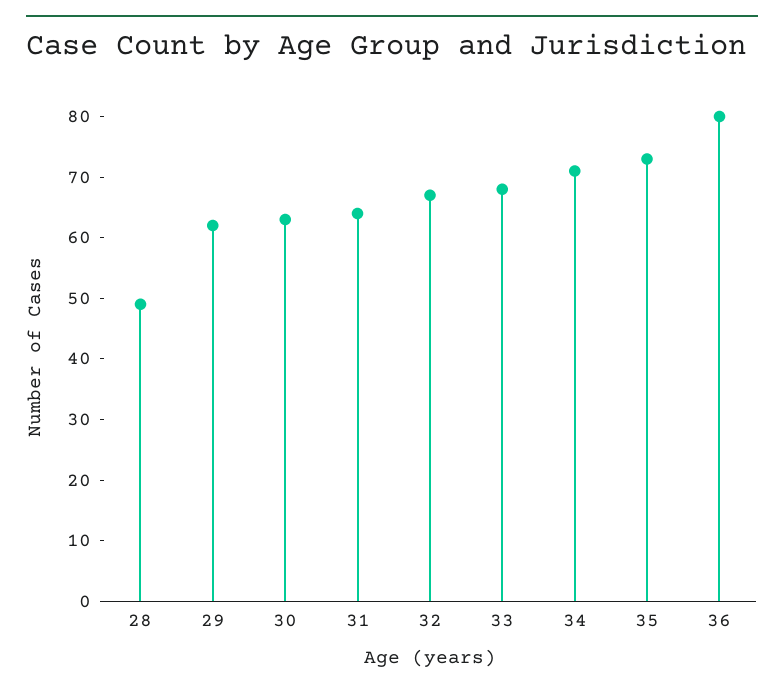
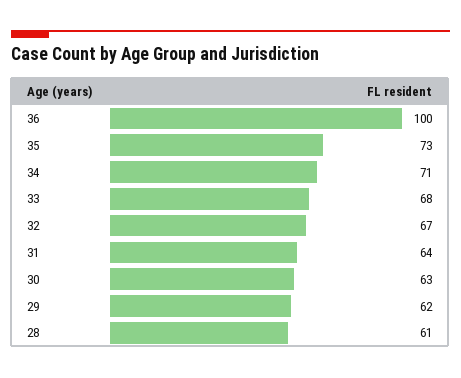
  {
-   "28": 50,
+   "28": 61,
    "29": 62,
    "30": 63,
    "31": 64,
    "32": 67,
    "33": 68,
    "34": 71,
    "35": 73,
-   "36": 80
+   "36": 100
  }

